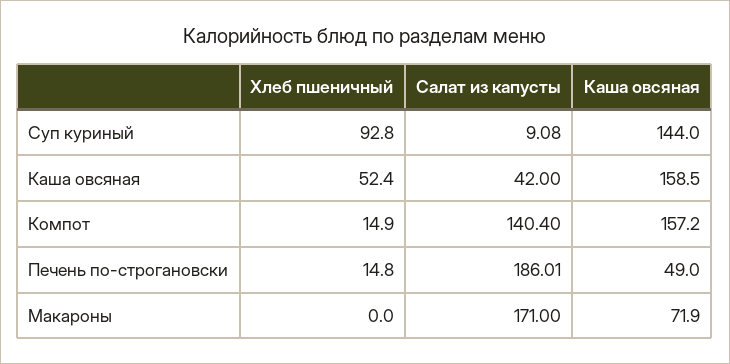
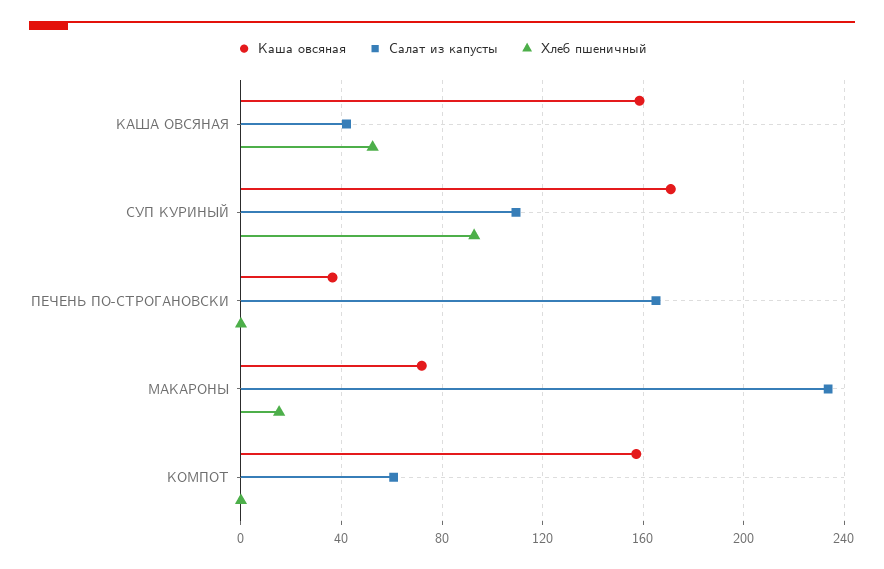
  {
    "Хлеб пшеничный": {
      "Суп куриный": 92.8,
      "Каша овсяная": 52.4,
-     "Компот": 14.9,
+     "Компот": 0,
-     "Печень по-строгановски": 14.8,
+     "Печень по-строгановски": 0,
-     "Макароны": 0
+     "Макароны": 15
    },
    "Салат из капусты": {
-     "Суп куриный": 9.08,
+     "Суп куриный": 110,
      "Каша овсяная": 42,
-     "Компот": 140.4,
+     "Компот": 60,
-     "Печень по-строгановски": 186.01,
+     "Печень по-строгановски": 165,
-     "Макароны": 171
+     "Макароны": 235
    },
    "Каша овсяная": {
-     "Суп куриный": 144,
+     "Суп куриный": 170,
      "Каша овсяная": 158.5,
      "Компот": 157.2,
-     "Печень по-строгановски": 49,
+     "Печень по-строгановски": 35,
      "Макароны": 71.9
    }
  }

